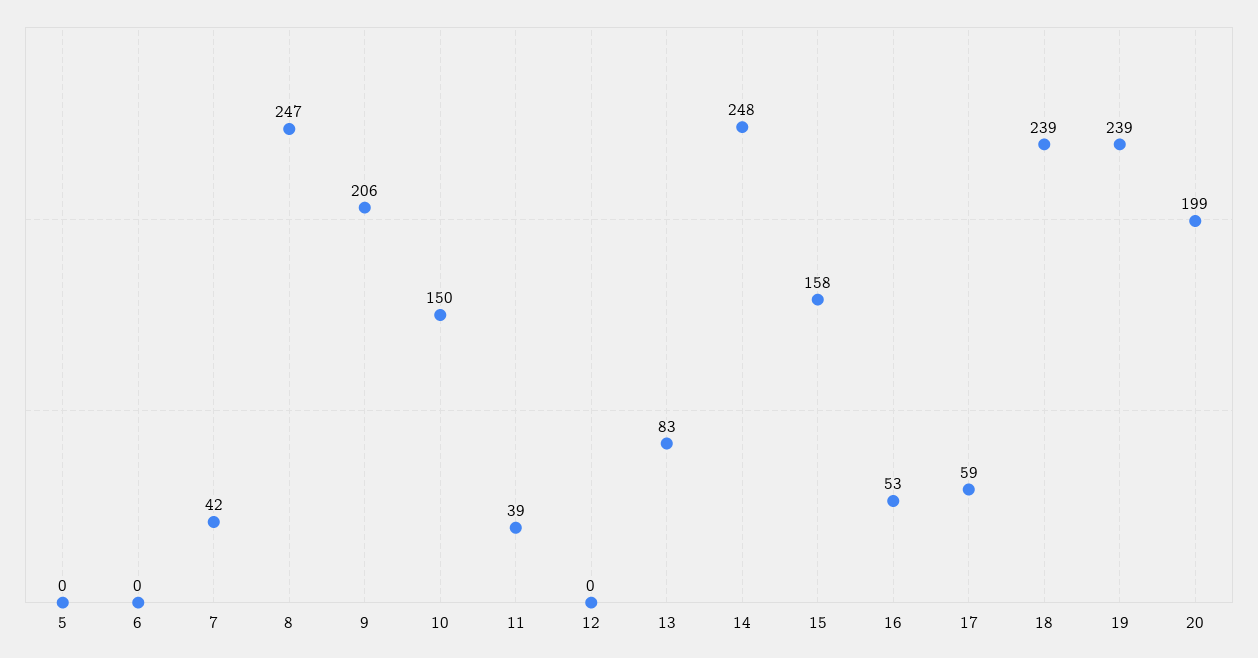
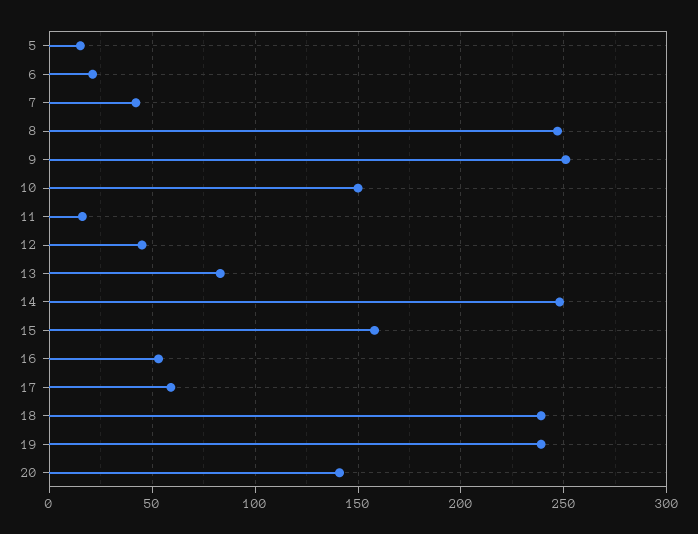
  {
-   "5": 0,
+   "5": 15,
-   "6": 0,
+   "6": 20,
    "7": 42,
    "8": 247,
-   "9": 206,
+   "9": 250,
    "10": 150,
-   "11": 39,
+   "11": 15,
-   "12": 0,
+   "12": 45,
    "13": 83,
    "14": 248,
    "15": 158,
    "16": 53,
    "17": 59,
    "18": 239,
    "19": 239,
-   "20": 199
+   "20": 140
  }

